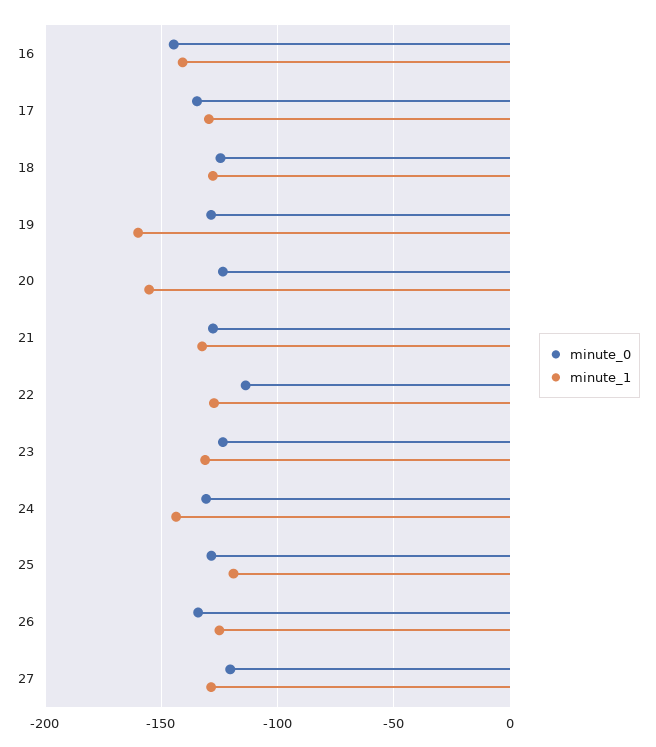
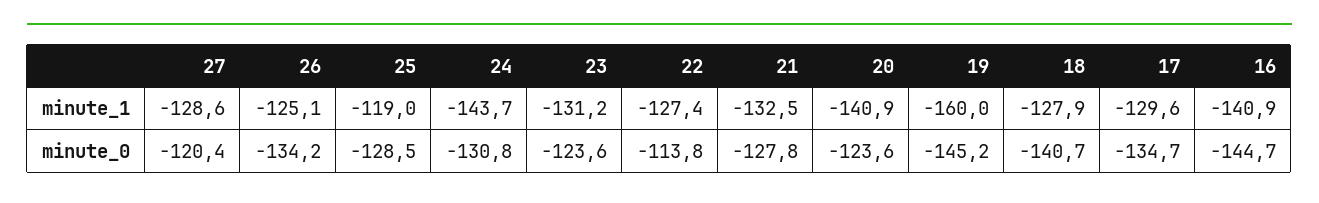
  {
    "minute_0": {
      "16": -144.7,
      "17": -134.7,
-     "18": -125,
+     "18": -140.7,
-     "19": -130,
+     "19": -145.2,
      "20": -123.6,
      "21": -127.8,
      "22": -113.8,
      "23": -123.6,
      "24": -130.8,
      "25": -128.5,
      "26": -134.2,
      "27": -120.4
    },
    "minute_1": {
      "16": -140.9,
      "17": -129.6,
      "18": -127.9,
      "19": -160,
-     "20": -155,
+     "20": -140.9,
      "21": -132.5,
      "22": -127.4,
      "23": -131.2,
      "24": -143.7,
      "25": -119,
      "26": -125.1,
      "27": -128.6
    }
  }

